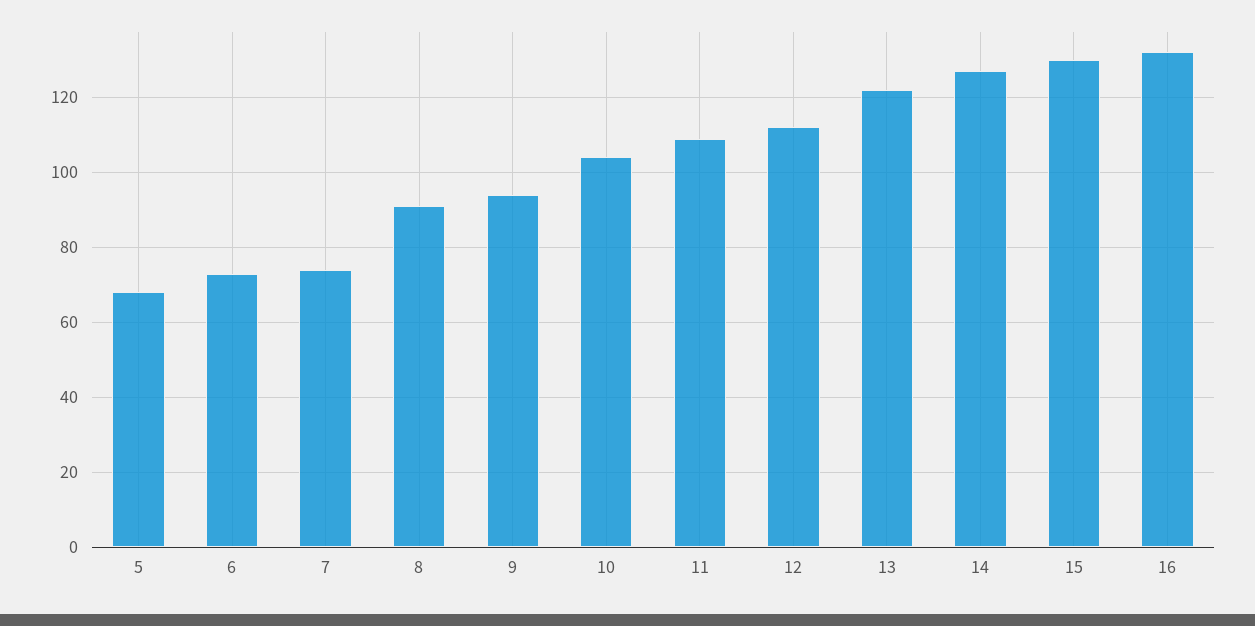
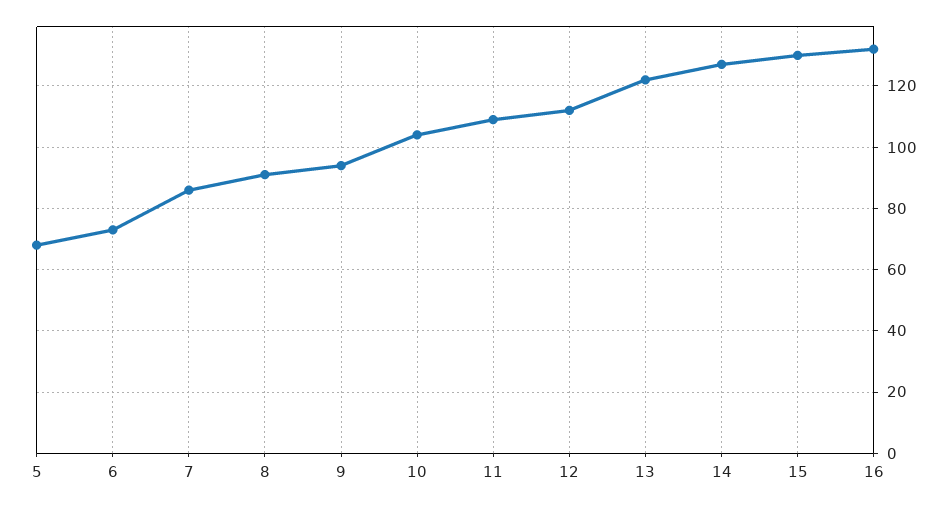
  {
    "5": 70,
    "6": 75,
-   "7": 75,
+   "7": 85,
    "8": 90,
    "9": 95,
    "10": 105,
    "11": 110,
    "12": 110,
    "13": 120,
    "14": 125,
    "15": 130,
    "16": 130
  }

